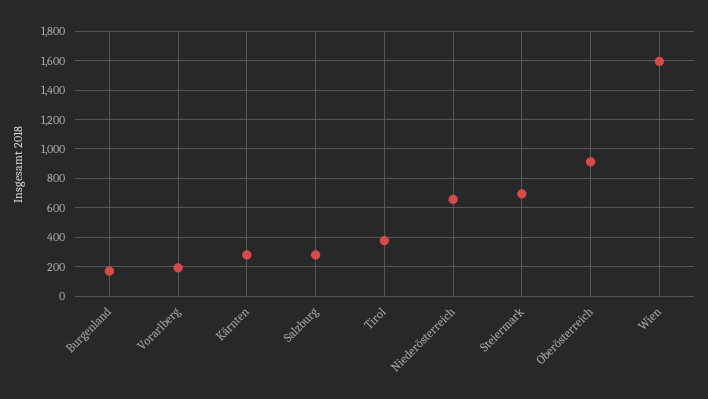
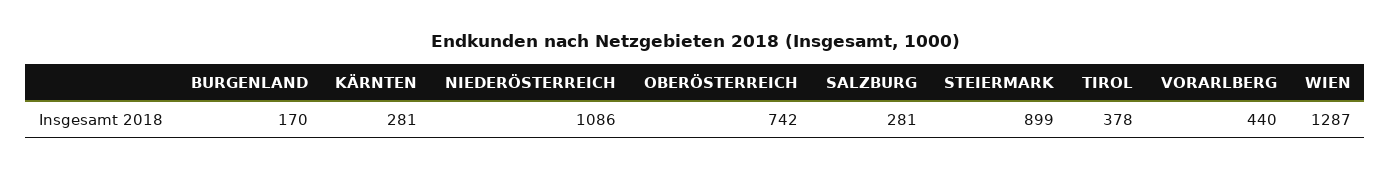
  {
    "Burgenland": 170,
-   "Vorarlberg": 200,
+   "Vorarlberg": 440,
    "Kärnten": 281,
    "Salzburg": 281,
    "Tirol": 378,
-   "Niederösterreich": 650,
+   "Niederösterreich": 1086,
-   "Steiermark": 700,
+   "Steiermark": 899,
-   "Oberösterreich": 900,
+   "Oberösterreich": 742,
-   "Wien": 1600
+   "Wien": 1287
  }

